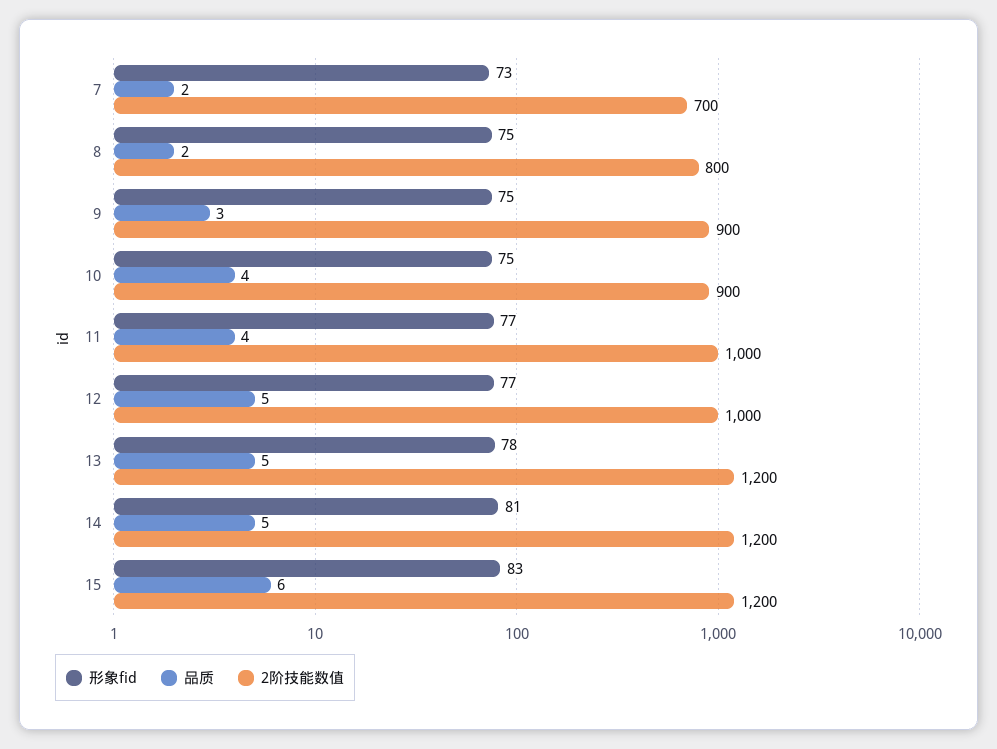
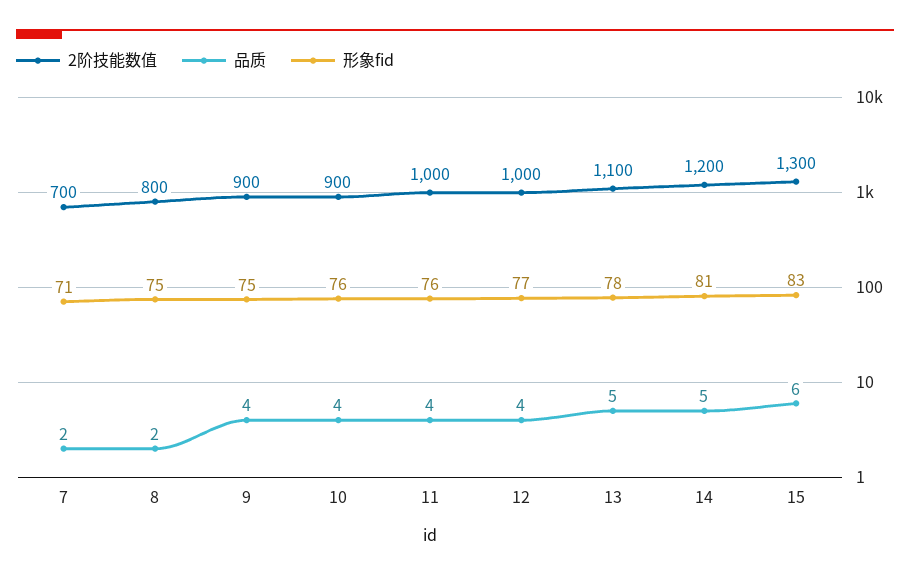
  {
    "形象fid": {
-     "7": 73,
+     "7": 71,
      "8": 75,
      "9": 75,
-     "10": 75,
+     "10": 76,
-     "11": 77,
+     "11": 76,
      "12": 77,
      "13": 78,
      "14": 81,
      "15": 83
    },
    "品质": {
      "7": 2,
      "8": 2,
-     "9": 3,
+     "9": 4,
      "10": 4,
      "11": 4,
-     "12": 5,
+     "12": 4,
      "13": 5,
      "14": 5,
      "15": 6
    },
    "2阶技能数值": {
      "7": 700,
      "8": 800,
      "9": 900,
      "10": 900,
      "11": 1000,
      "12": 1000,
-     "13": 1200,
+     "13": 1100,
      "14": 1200,
-     "15": 1200
+     "15": 1300
    }
  }

